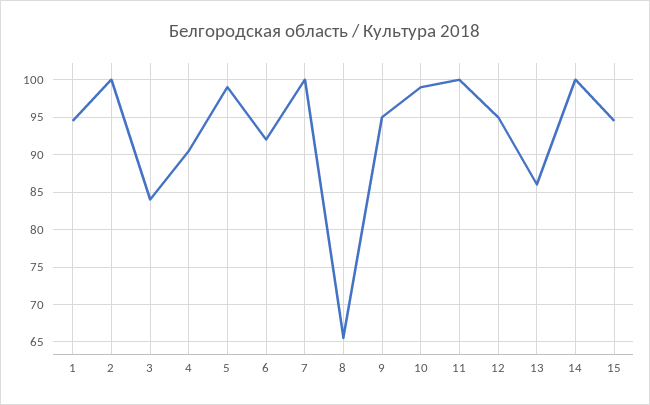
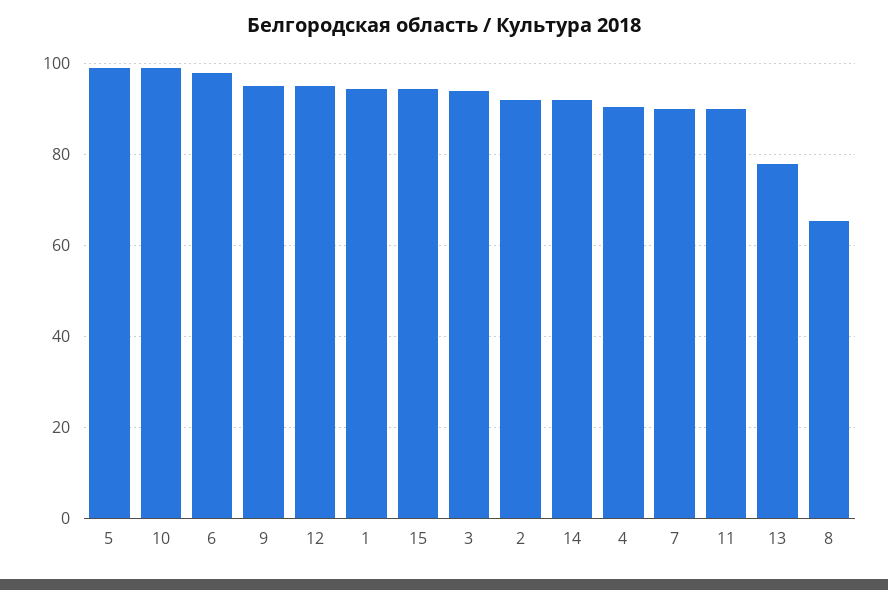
  {
    "1": 95,
-   "2": 100,
+   "2": 92,
-   "3": 84,
+   "3": 94,
    "4": 91,
    "5": 99,
-   "6": 92,
+   "6": 98,
-   "7": 100,
+   "7": 90,
    "8": 66,
    "9": 95,
    "10": 99,
-   "11": 100,
+   "11": 90,
    "12": 95,
-   "13": 86,
+   "13": 78,
-   "14": 100,
+   "14": 92,
    "15": 95
  }

